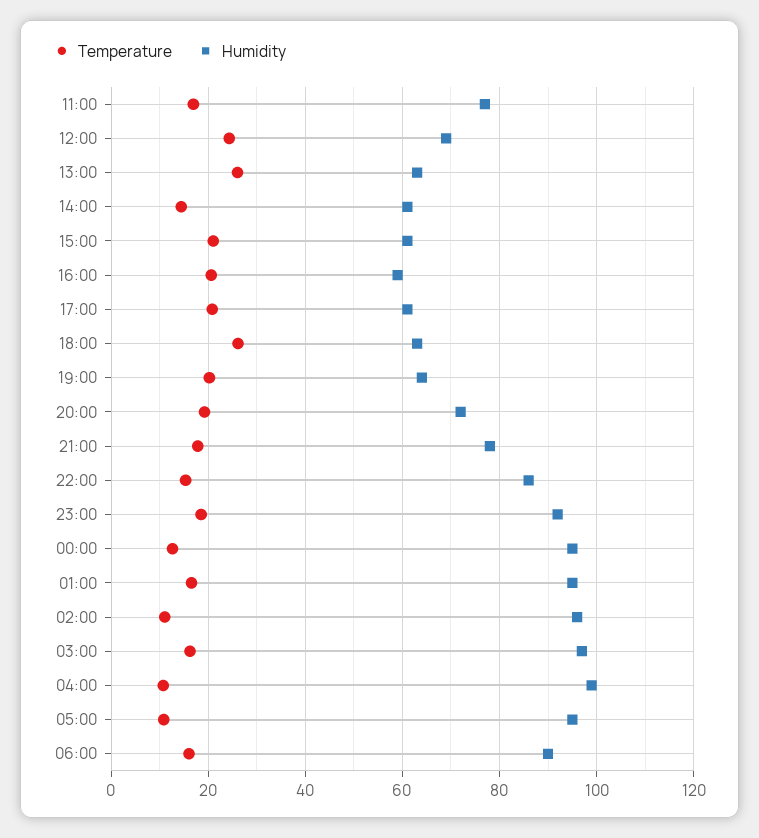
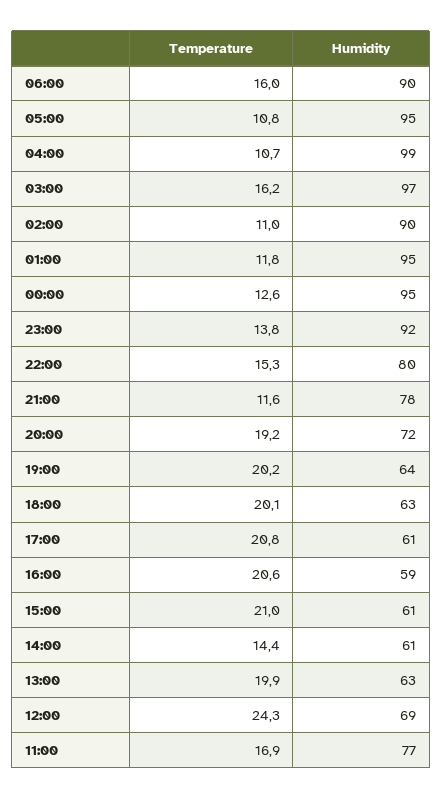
  {
    "Temperature": {
      "11:00": 16.9,
      "12:00": 24.3,
-     "13:00": 26,
+     "13:00": 19.9,
      "14:00": 14.4,
      "15:00": 21,
      "16:00": 20.6,
      "17:00": 20.8,
-     "18:00": 26,
+     "18:00": 20.1,
      "19:00": 20.2,
      "20:00": 19.2,
-     "21:00": 18,
+     "21:00": 11.6,
      "22:00": 15.3,
-     "23:00": 18,
+     "23:00": 13.8,
      "00:00": 12.6,
-     "01:00": 16,
+     "01:00": 11.8,
      "02:00": 11,
      "03:00": 16.2,
      "04:00": 10.7,
      "05:00": 10.8,
      "06:00": 16
    },
    "Humidity": {
      "11:00": 77,
      "12:00": 69,
      "13:00": 63,
      "14:00": 61,
      "15:00": 61,
      "16:00": 59,
      "17:00": 61,
      "18:00": 63,
      "19:00": 64,
      "20:00": 72,
      "21:00": 78,
-     "22:00": 86,
+     "22:00": 80,
      "23:00": 92,
      "00:00": 95,
      "01:00": 95,
-     "02:00": 96,
+     "02:00": 90,
      "03:00": 97,
      "04:00": 99,
      "05:00": 95,
      "06:00": 90
    }
  }

